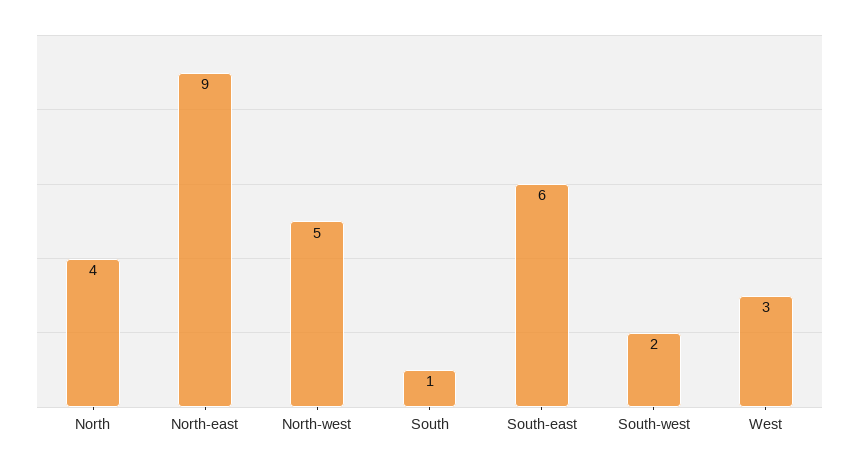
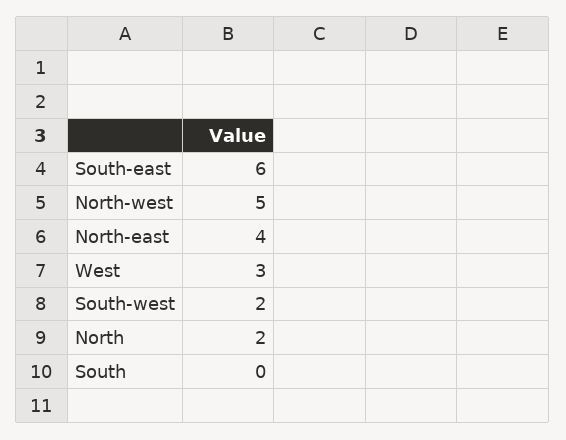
  {
-   "North": 4,
+   "North": 2,
-   "North-east": 9,
+   "North-east": 4,
    "North-west": 5,
-   "South": 1,
+   "South": 0,
    "South-east": 6,
    "South-west": 2,
    "West": 3
  }

